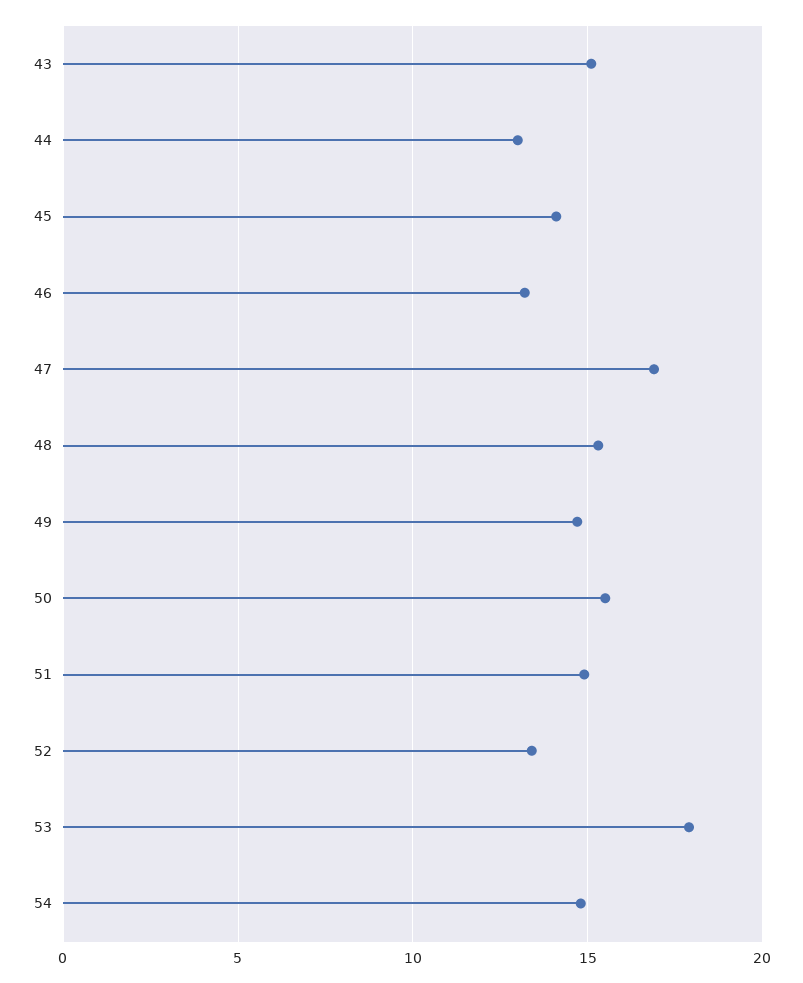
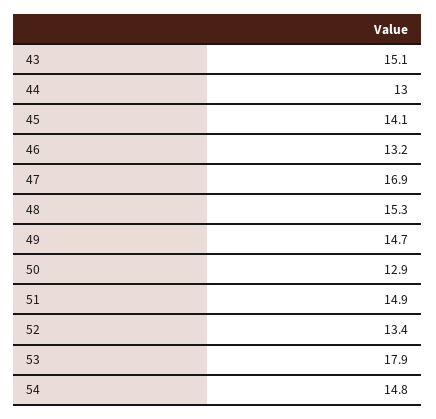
  {
    "43": 15.1,
    "44": 13,
    "45": 14.1,
    "46": 13.2,
    "47": 16.9,
    "48": 15.3,
    "49": 14.7,
-   "50": 15.5,
+   "50": 12.9,
    "51": 14.9,
    "52": 13.4,
    "53": 17.9,
    "54": 14.8
  }

